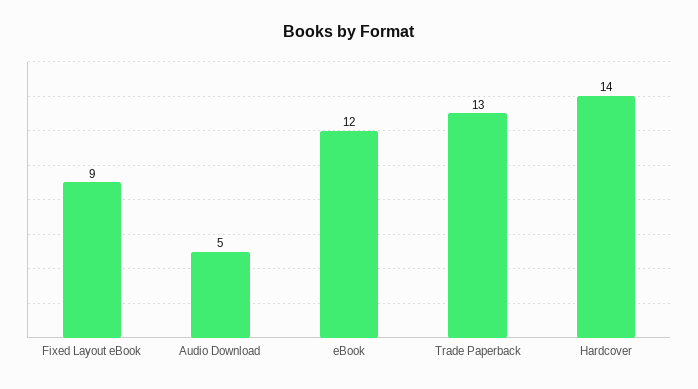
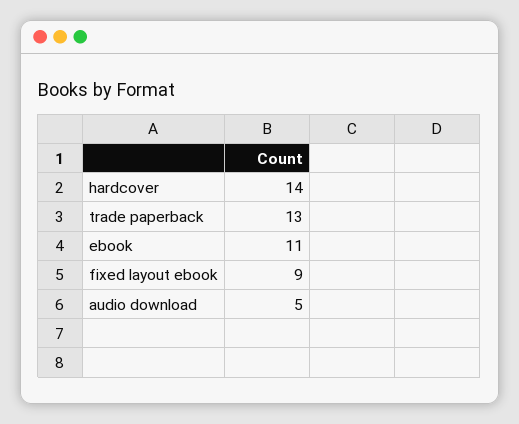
  {
    "Fixed Layout eBook": 9,
    "Audio Download": 5,
-   "eBook": 12,
+   "eBook": 11,
    "Trade Paperback": 13,
    "Hardcover": 14
  }

